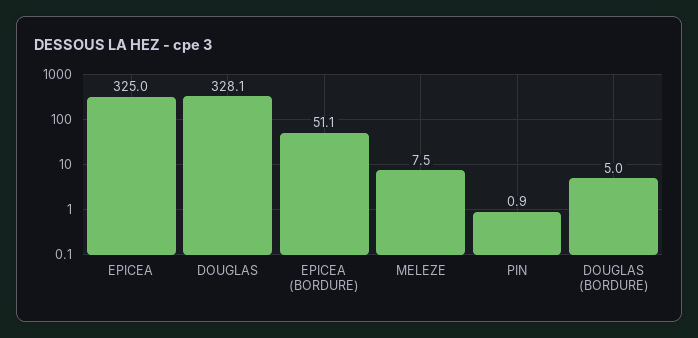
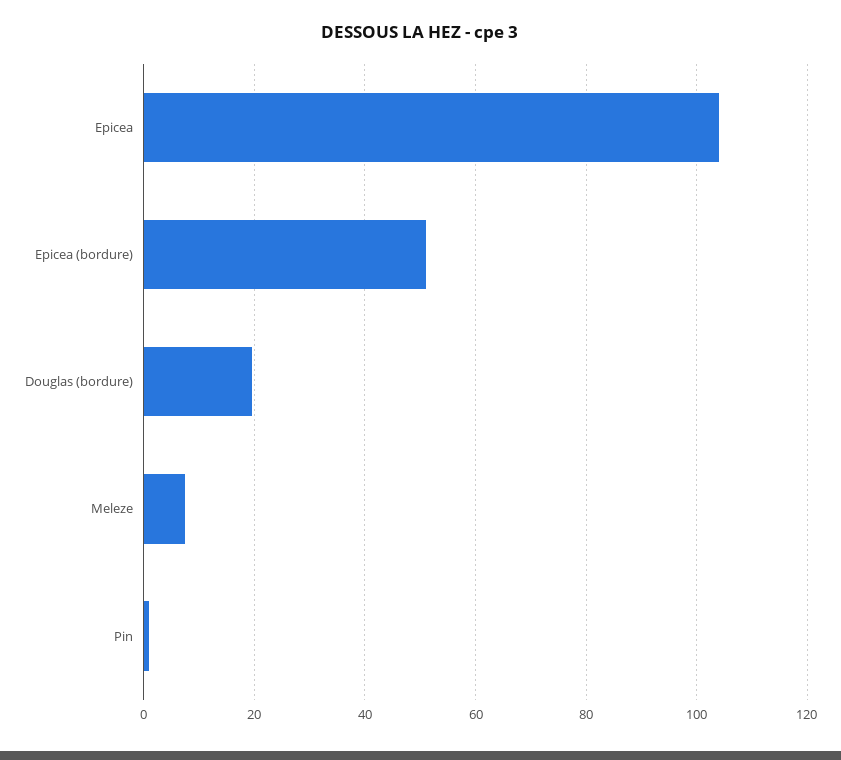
  {
-   "EPICEA": 325,
+   "EPICEA": 104,
-   "DOUGLAS": 328.1,
    "EPICEA (BORDURE)": 51.1,
    "MELEZE": 7.5,
    "PIN": 0.9,
-   "DOUGLAS (BORDURE)": 5
+   "DOUGLAS (BORDURE)": 20
  }

